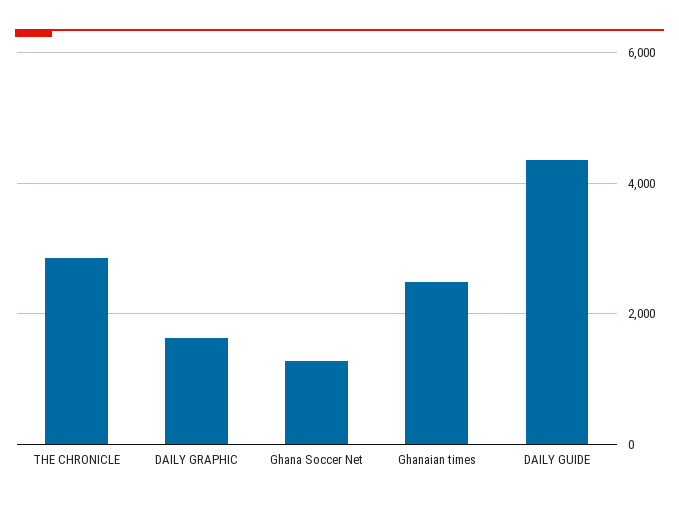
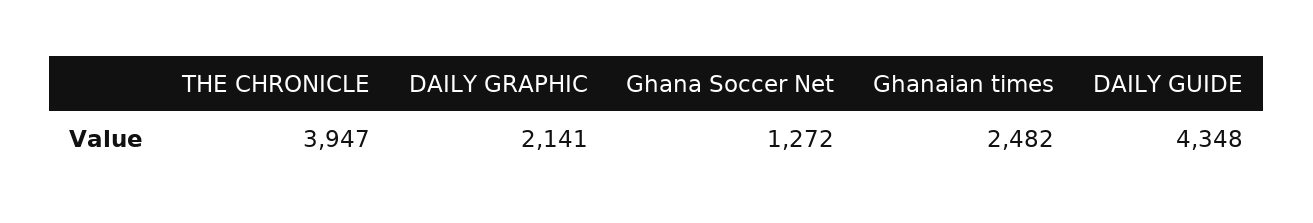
  {
-   "THE CHRONICLE": 2800,
+   "THE CHRONICLE": 3947,
-   "DAILY GRAPHIC": 1600,
+   "DAILY GRAPHIC": 2141,
    "Ghana Soccer Net": 1272,
    "Ghanaian times": 2482,
    "DAILY GUIDE": 4348
  }

